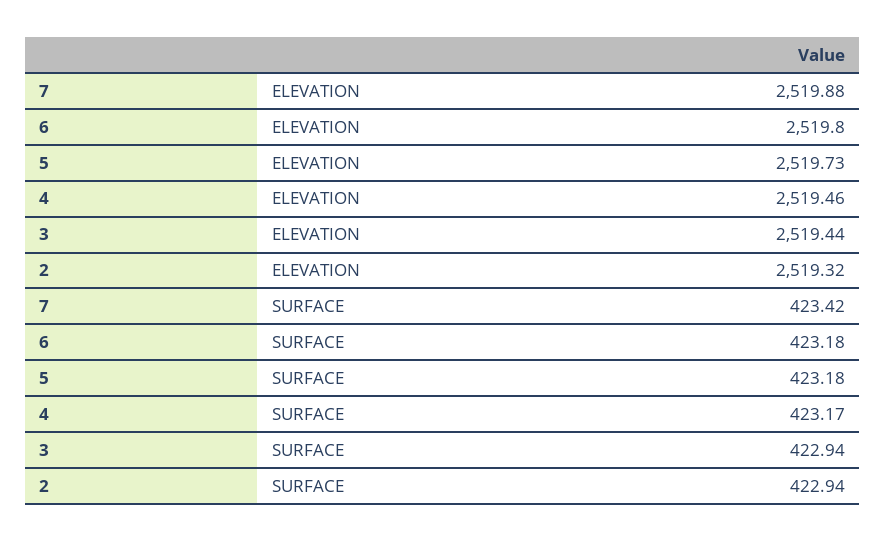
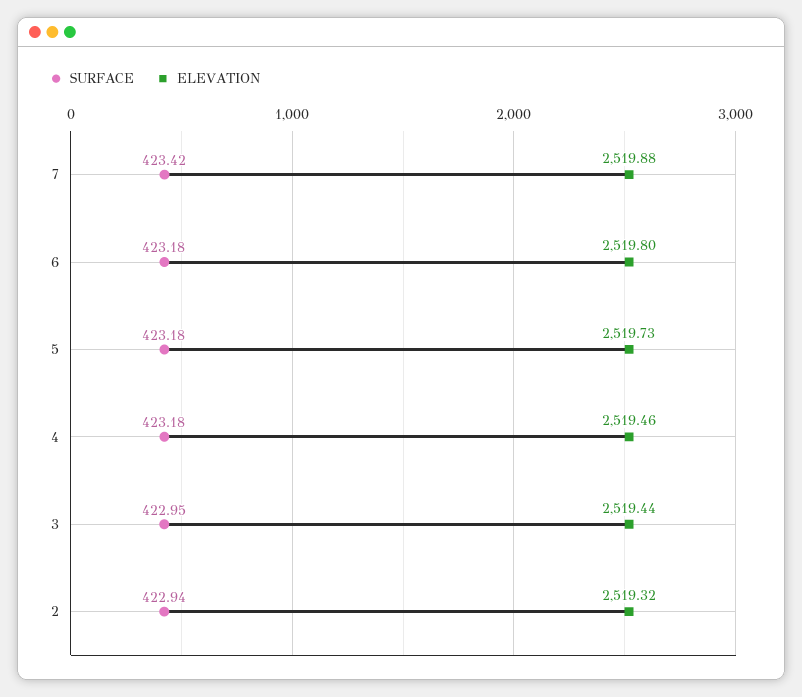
  {
    "ELEVATION": {
      "7": 2519.88,
      "6": 2519.8,
      "5": 2519.73,
      "4": 2519.46,
      "3": 2519.44,
      "2": 2519.32
    },
    "SURFACE": {
      "7": 423.42,
      "6": 423.18,
      "5": 423.18,
-     "4": 423.17,
+     "4": 423.18,
-     "3": 422.94,
+     "3": 422.95,
      "2": 422.94
    }
  }

